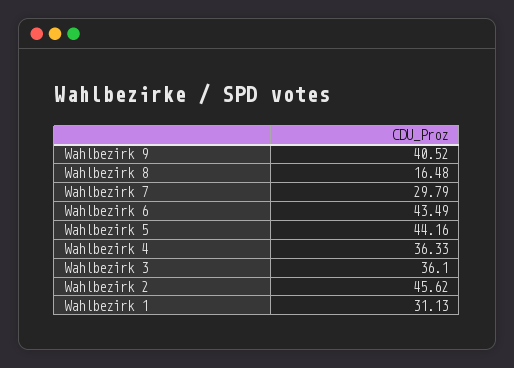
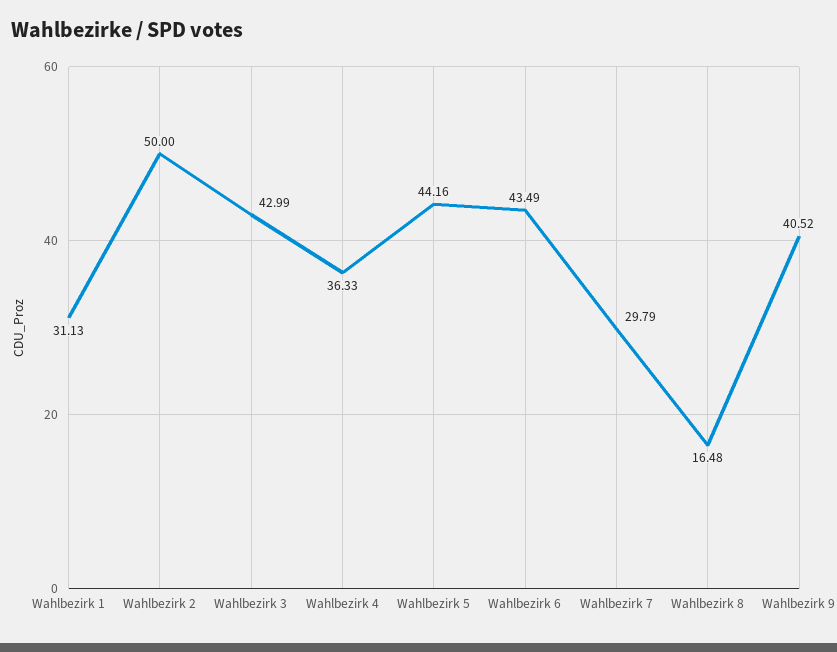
  {
    "Wahlbezirk 9": 40.52,
    "Wahlbezirk 8": 16.48,
    "Wahlbezirk 7": 29.79,
    "Wahlbezirk 6": 43.49,
    "Wahlbezirk 5": 44.16,
    "Wahlbezirk 4": 36.33,
-   "Wahlbezirk 3": 36.1,
+   "Wahlbezirk 3": 42.99,
-   "Wahlbezirk 2": 45.62,
+   "Wahlbezirk 2": 50,
    "Wahlbezirk 1": 31.13
  }

